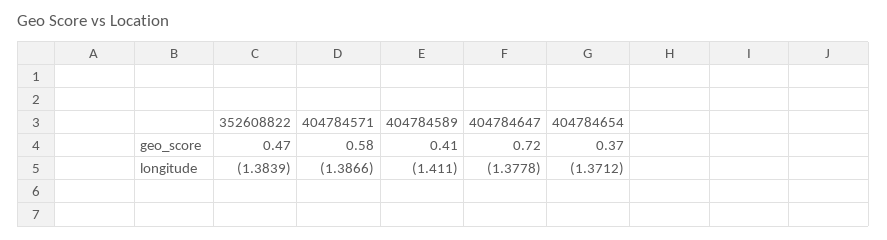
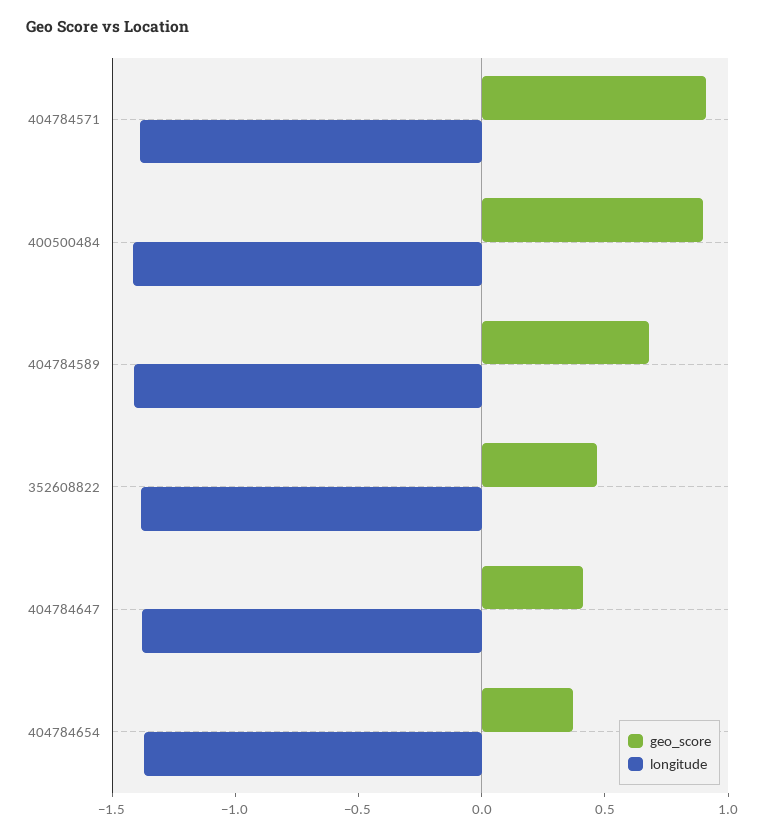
  {
    "geo_score": {
      "352608822": 0.47,
-     "404784571": 0.58,
+     "404784571": 0.9,
-     "404784589": 0.41,
+     "404784589": 0.7,
-     "404784647": 0.72,
+     "404784647": 0.4,
-     "404784654": 0.37
+     "404784654": 0.37,
+     "400500484": 0.9
    },
    "longitude": {
      "352608822": -1.3839,
      "404784571": -1.3866,
      "404784589": -1.411,
      "404784647": -1.3778,
-     "404784654": -1.3712
+     "404784654": -1.3712,
+     "400500484": -1.4
    }
  }

